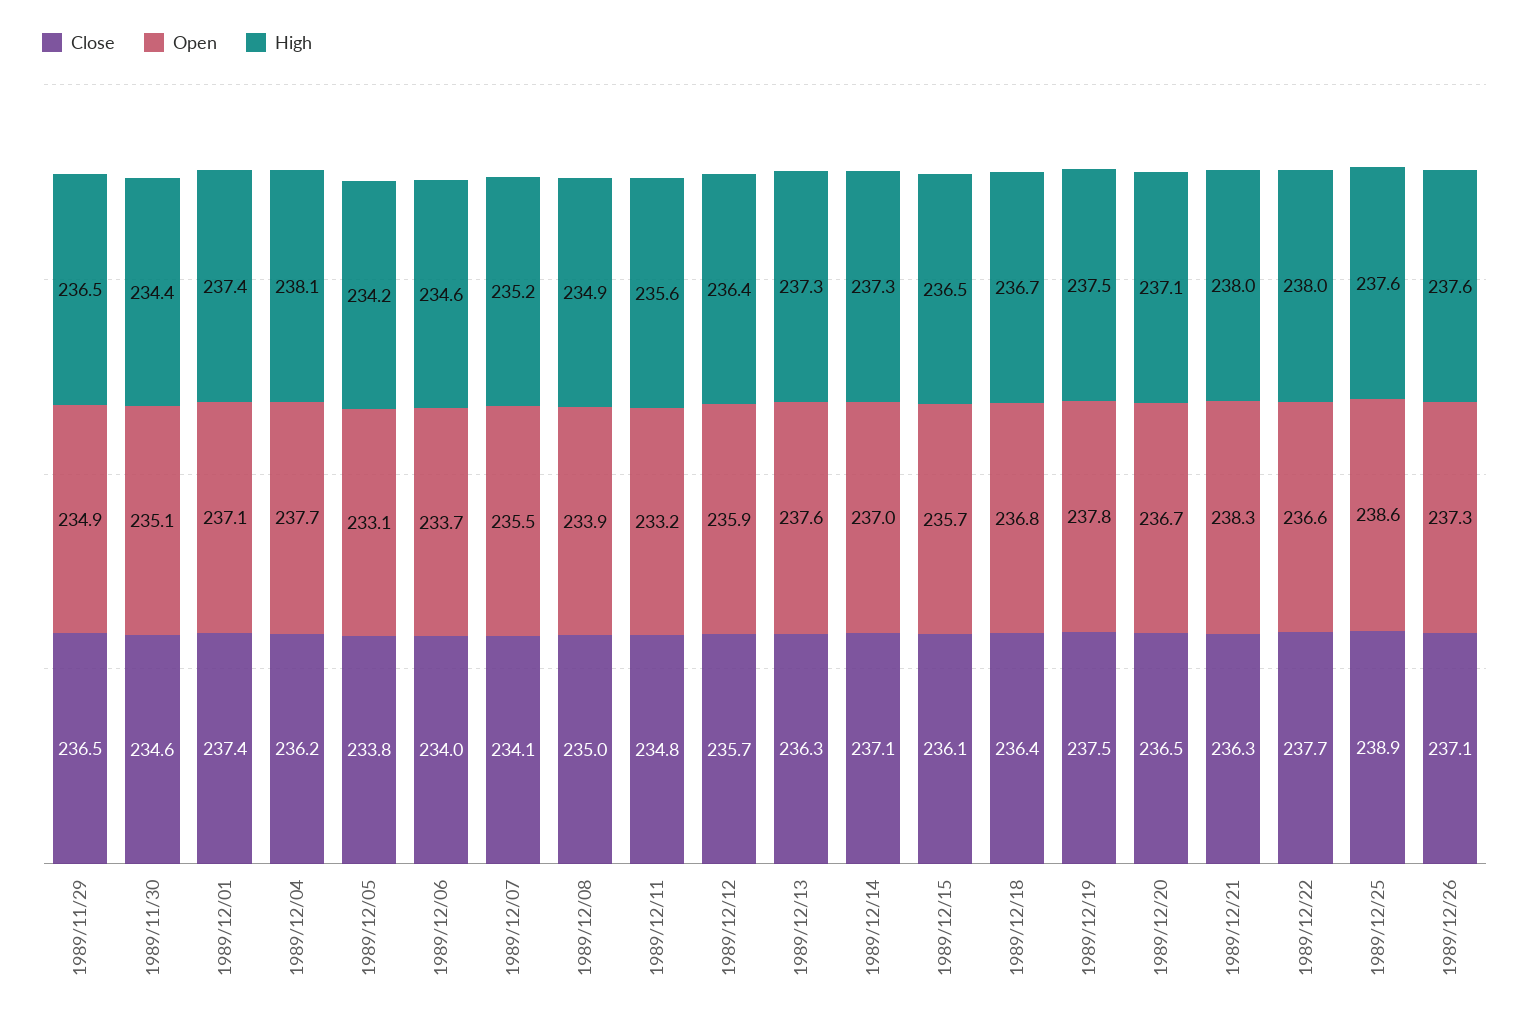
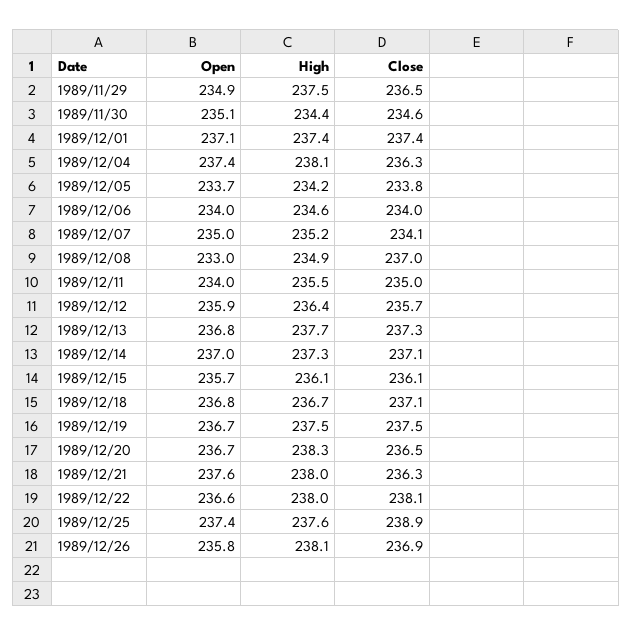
  {
    "Close": {
      "1989/11/29": 236.5,
      "1989/11/30": 234.6,
      "1989/12/01": 237.4,
-     "1989/12/04": 236.2,
+     "1989/12/04": 236.3,
      "1989/12/05": 233.8,
      "1989/12/06": 234,
      "1989/12/07": 234.1,
-     "1989/12/08": 235,
+     "1989/12/08": 237,
-     "1989/12/11": 234.8,
+     "1989/12/11": 235,
      "1989/12/12": 235.7,
-     "1989/12/13": 236.3,
+     "1989/12/13": 237.3,
      "1989/12/14": 237.1,
      "1989/12/15": 236.1,
-     "1989/12/18": 236.4,
+     "1989/12/18": 237.1,
      "1989/12/19": 237.5,
      "1989/12/20": 236.5,
      "1989/12/21": 236.3,
-     "1989/12/22": 237.7,
+     "1989/12/22": 238.1,
      "1989/12/25": 238.9,
-     "1989/12/26": 237.1
+     "1989/12/26": 236.9
    },
    "Open": {
      "1989/11/29": 234.9,
      "1989/11/30": 235.1,
      "1989/12/01": 237.1,
-     "1989/12/04": 237.7,
+     "1989/12/04": 237.4,
-     "1989/12/05": 233.1,
+     "1989/12/05": 233.7,
-     "1989/12/06": 233.7,
+     "1989/12/06": 234,
-     "1989/12/07": 235.5,
+     "1989/12/07": 235,
-     "1989/12/08": 233.9,
+     "1989/12/08": 233,
-     "1989/12/11": 233.2,
+     "1989/12/11": 234,
      "1989/12/12": 235.9,
-     "1989/12/13": 237.6,
+     "1989/12/13": 236.8,
      "1989/12/14": 237,
      "1989/12/15": 235.7,
      "1989/12/18": 236.8,
-     "1989/12/19": 237.8,
+     "1989/12/19": 236.7,
      "1989/12/20": 236.7,
-     "1989/12/21": 238.3,
+     "1989/12/21": 237.6,
      "1989/12/22": 236.6,
-     "1989/12/25": 238.6,
+     "1989/12/25": 237.4,
-     "1989/12/26": 237.3
+     "1989/12/26": 235.8
    },
    "High": {
-     "1989/11/29": 236.5,
+     "1989/11/29": 237.5,
      "1989/11/30": 234.4,
      "1989/12/01": 237.4,
      "1989/12/04": 238.1,
      "1989/12/05": 234.2,
      "1989/12/06": 234.6,
      "1989/12/07": 235.2,
      "1989/12/08": 234.9,
-     "1989/12/11": 235.6,
+     "1989/12/11": 235.5,
      "1989/12/12": 236.4,
-     "1989/12/13": 237.3,
+     "1989/12/13": 237.7,
      "1989/12/14": 237.3,
-     "1989/12/15": 236.5,
+     "1989/12/15": 236.1,
      "1989/12/18": 236.7,
      "1989/12/19": 237.5,
-     "1989/12/20": 237.1,
+     "1989/12/20": 238.3,
      "1989/12/21": 238,
      "1989/12/22": 238,
      "1989/12/25": 237.6,
-     "1989/12/26": 237.6
+     "1989/12/26": 238.1
    }
  }

